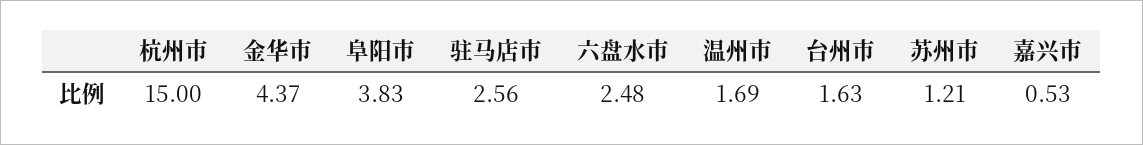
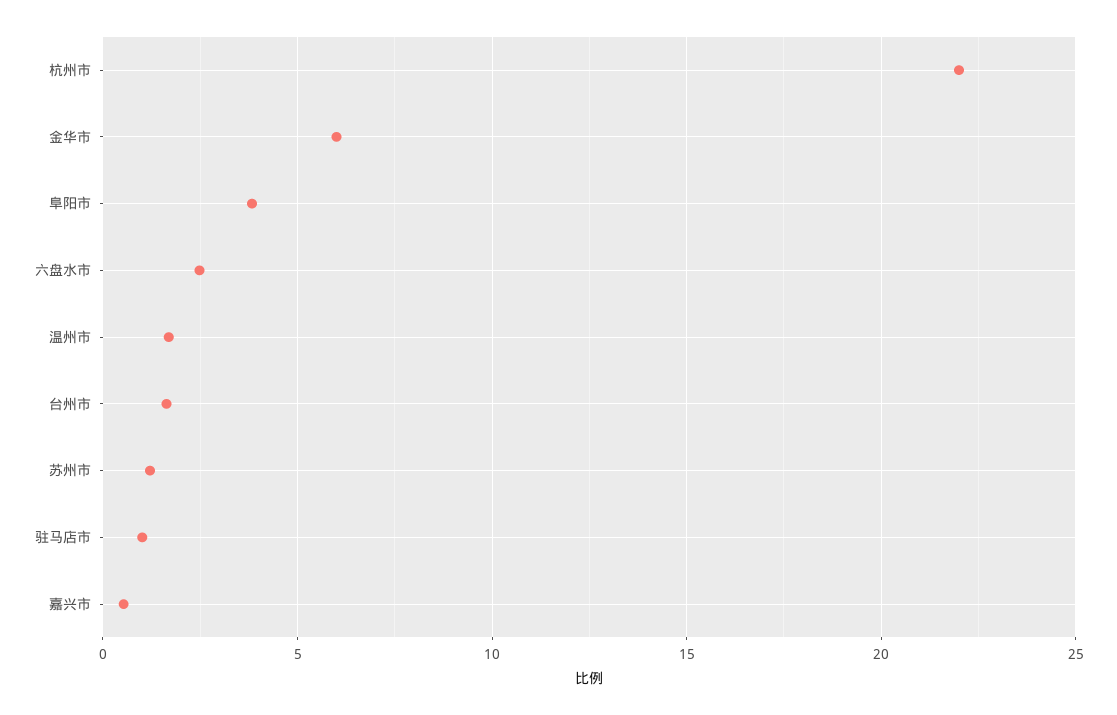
  {
-   "杭州市": 15,
+   "杭州市": 22,
-   "金华市": 4.37,
+   "金华市": 6,
    "阜阳市": 3.83,
-   "驻马店市": 2.56,
+   "驻马店市": 1,
    "六盘水市": 2.48,
    "温州市": 1.69,
    "台州市": 1.63,
    "苏州市": 1.21,
    "嘉兴市": 0.53
  }

